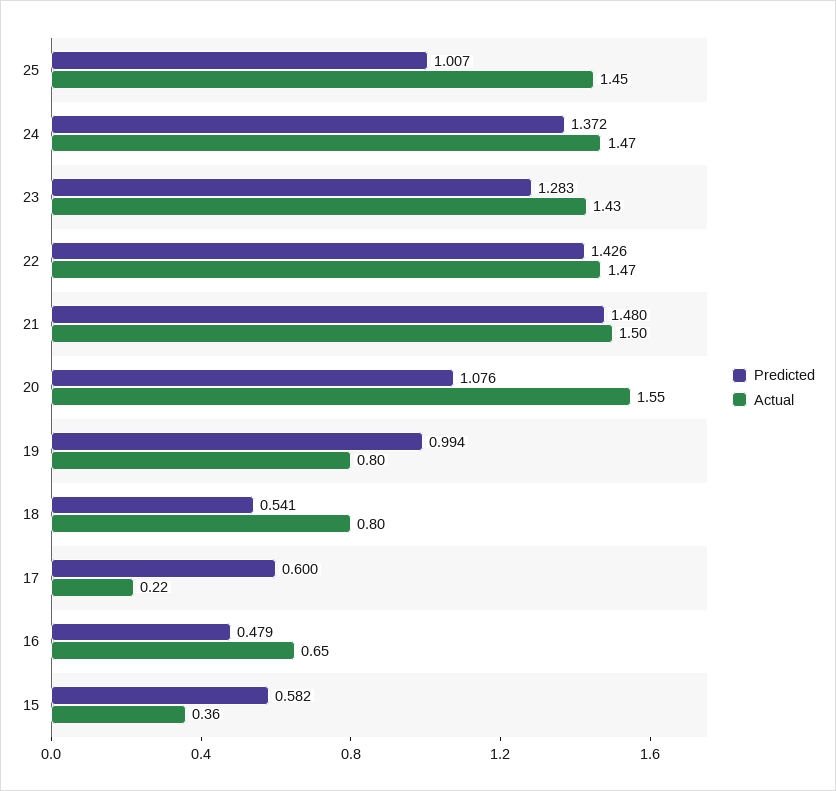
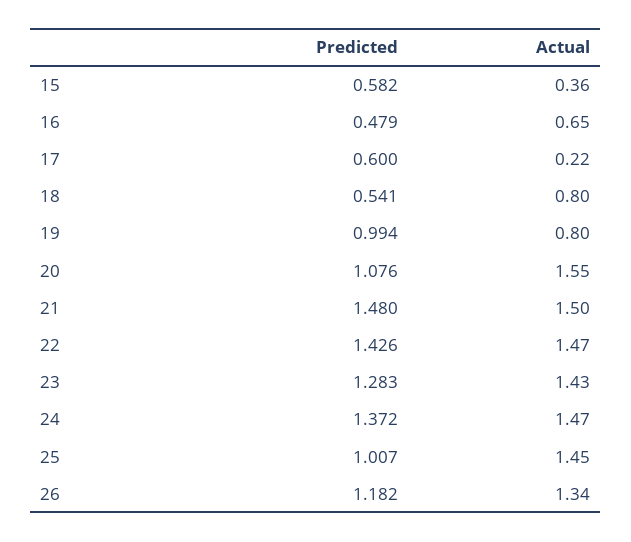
  {
    "Predicted": {
      "25": 1.007,
      "24": 1.372,
      "23": 1.283,
      "22": 1.426,
      "21": 1.48,
      "20": 1.076,
      "19": 0.994,
      "18": 0.541,
      "17": 0.6,
      "16": 0.479,
-     "15": 0.582
+     "15": 0.582,
+     "26": 1.182
    },
    "Actual": {
      "25": 1.45,
      "24": 1.47,
      "23": 1.43,
      "22": 1.47,
      "21": 1.5,
      "20": 1.55,
      "19": 0.8,
      "18": 0.8,
      "17": 0.22,
      "16": 0.65,
-     "15": 0.36
+     "15": 0.36,
+     "26": 1.34
    }
  }

